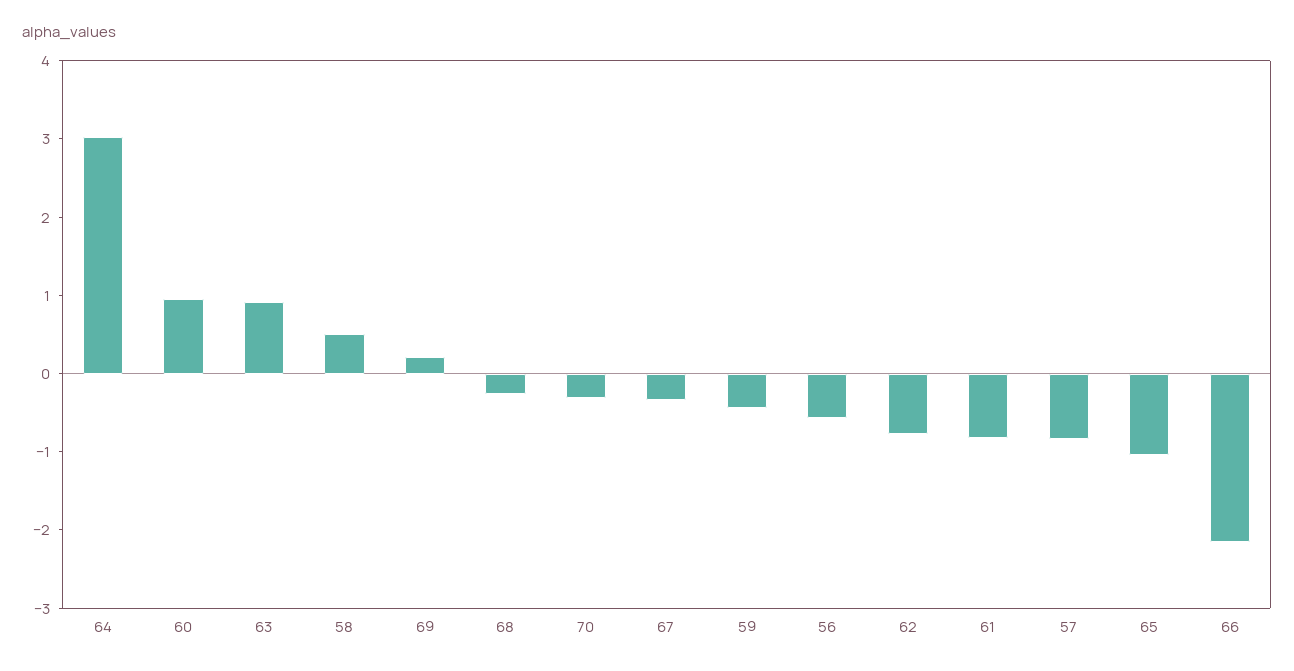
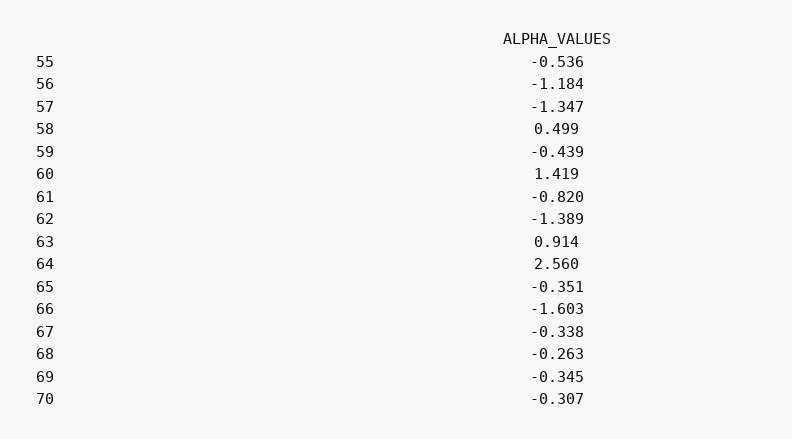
  {
-   "64": 3,
+   "64": 2.56,
-   "60": 1,
+   "60": 1.419,
    "63": 0.914,
    "58": 0.499,
-   "69": 0.2,
+   "69": -0.345,
    "68": -0.263,
    "70": -0.307,
    "67": -0.338,
    "59": -0.439,
-   "56": -0.6,
+   "56": -1.184,
-   "62": -0.8,
+   "62": -1.389,
    "61": -0.82,
-   "57": -0.8,
+   "57": -1.347,
-   "65": -1,
+   "65": -0.351,
-   "66": -2.2
+   "66": -1.603,
+   "55": -0.536
  }

